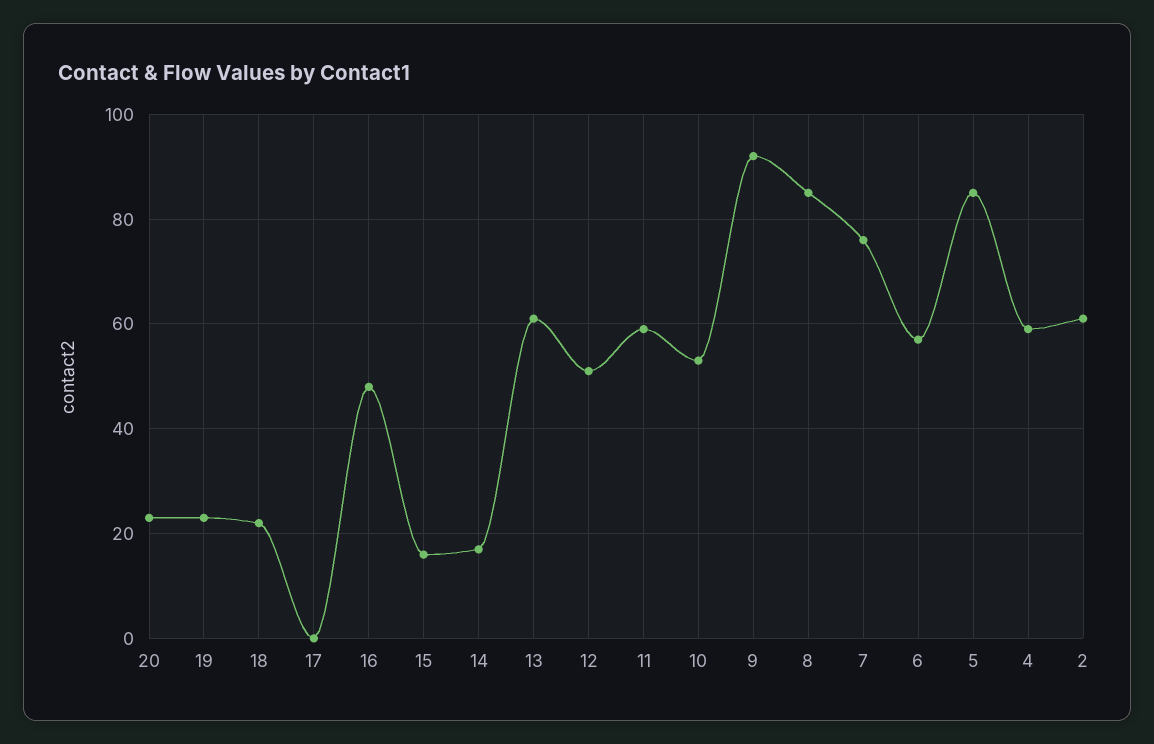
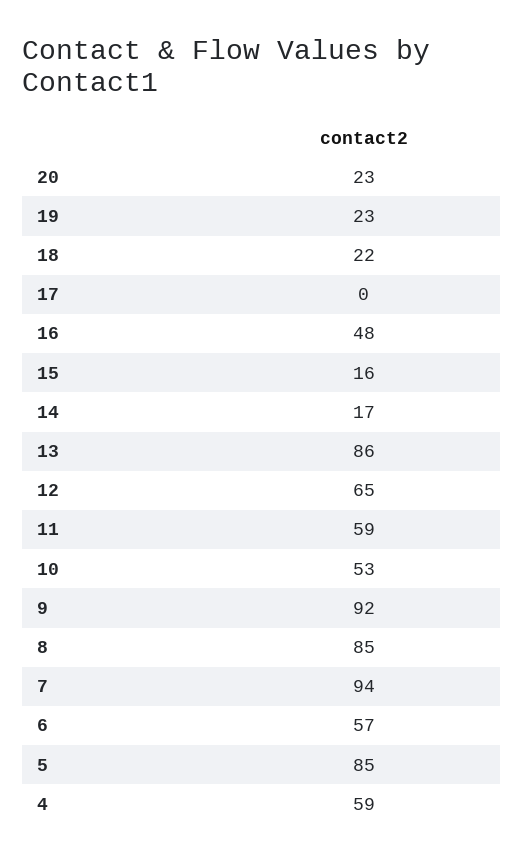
  {
    "20": 23,
    "19": 23,
    "18": 22,
    "17": 0,
    "16": 48,
    "15": 16,
    "14": 17,
-   "13": 60,
+   "13": 86,
-   "12": 50,
+   "12": 65,
    "11": 59,
    "10": 53,
    "9": 92,
    "8": 85,
-   "7": 75,
+   "7": 94,
    "6": 57,
    "5": 85,
-   "4": 59,
+   "4": 59
-   "2": 60
  }

